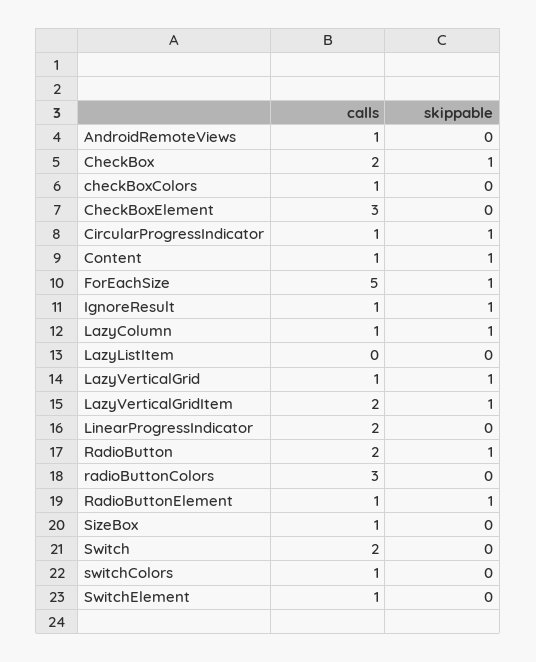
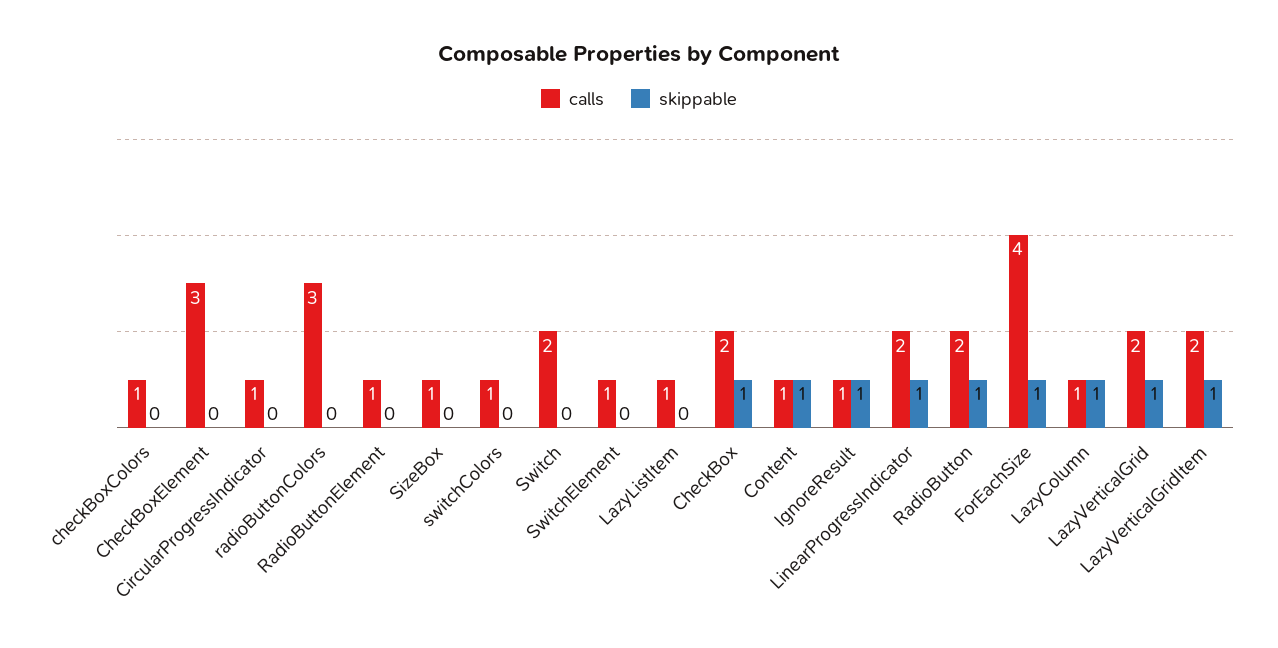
  {
    "calls": {
-     "AndroidRemoteViews": 1,
      "CheckBox": 2,
      "checkBoxColors": 1,
      "CheckBoxElement": 3,
      "CircularProgressIndicator": 1,
      "Content": 1,
-     "ForEachSize": 5,
+     "ForEachSize": 4,
      "IgnoreResult": 1,
      "LazyColumn": 1,
-     "LazyListItem": 0,
+     "LazyListItem": 1,
-     "LazyVerticalGrid": 1,
+     "LazyVerticalGrid": 2,
      "LazyVerticalGridItem": 2,
      "LinearProgressIndicator": 2,
      "RadioButton": 2,
      "radioButtonColors": 3,
      "RadioButtonElement": 1,
      "SizeBox": 1,
      "Switch": 2,
      "switchColors": 1,
      "SwitchElement": 1
    },
    "skippable": {
-     "AndroidRemoteViews": 0,
      "CheckBox": 1,
      "checkBoxColors": 0,
      "CheckBoxElement": 0,
-     "CircularProgressIndicator": 1,
+     "CircularProgressIndicator": 0,
      "Content": 1,
      "ForEachSize": 1,
      "IgnoreResult": 1,
      "LazyColumn": 1,
      "LazyListItem": 0,
      "LazyVerticalGrid": 1,
      "LazyVerticalGridItem": 1,
-     "LinearProgressIndicator": 0,
+     "LinearProgressIndicator": 1,
      "RadioButton": 1,
      "radioButtonColors": 0,
-     "RadioButtonElement": 1,
+     "RadioButtonElement": 0,
      "SizeBox": 0,
      "Switch": 0,
      "switchColors": 0,
      "SwitchElement": 0
    }
  }

